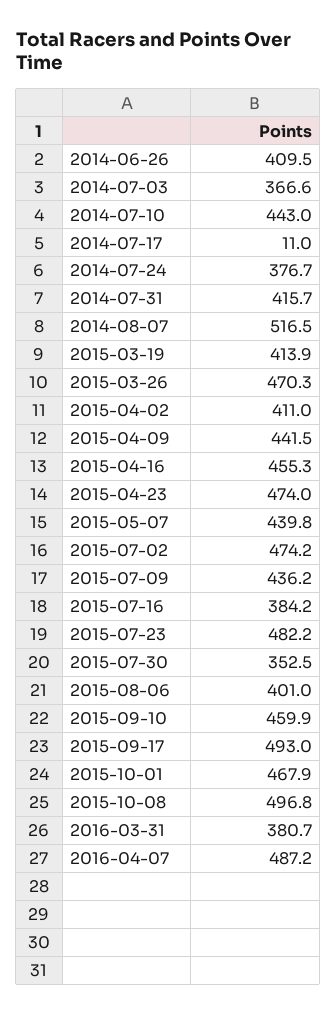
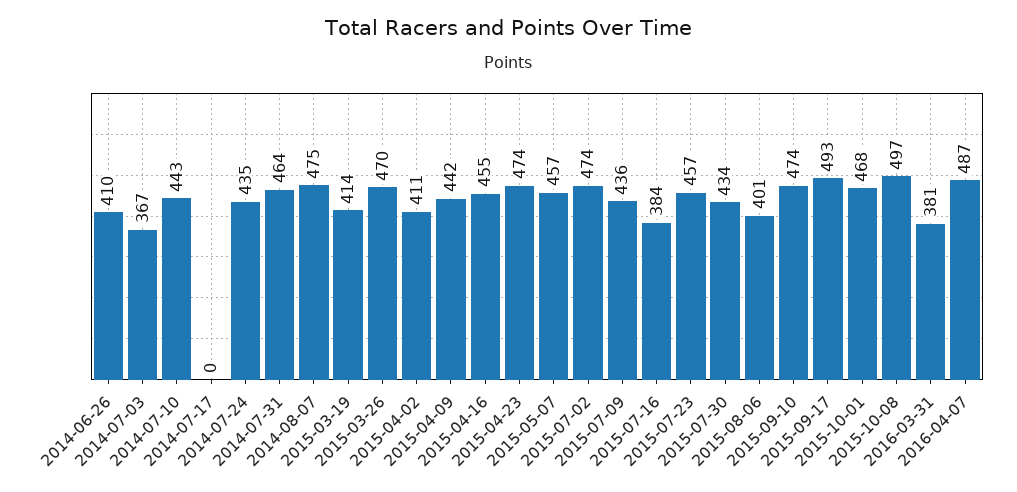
  {
    "2014-06-26": 409.5,
    "2014-07-03": 366.6,
    "2014-07-10": 443,
-   "2014-07-17": 11,
+   "2014-07-17": 0,
-   "2014-07-24": 376.7,
+   "2014-07-24": 435,
-   "2014-07-31": 415.7,
+   "2014-07-31": 464,
-   "2014-08-07": 516.5,
+   "2014-08-07": 475,
    "2015-03-19": 413.9,
    "2015-03-26": 470.3,
    "2015-04-02": 411,
    "2015-04-09": 441.5,
    "2015-04-16": 455.3,
    "2015-04-23": 474,
-   "2015-05-07": 439.8,
+   "2015-05-07": 457,
    "2015-07-02": 474.2,
    "2015-07-09": 436.2,
    "2015-07-16": 384.2,
-   "2015-07-23": 482.2,
+   "2015-07-23": 457,
-   "2015-07-30": 352.5,
+   "2015-07-30": 434,
    "2015-08-06": 401,
-   "2015-09-10": 459.9,
+   "2015-09-10": 474,
    "2015-09-17": 493,
    "2015-10-01": 467.9,
    "2015-10-08": 496.8,
    "2016-03-31": 380.7,
    "2016-04-07": 487.2
  }

